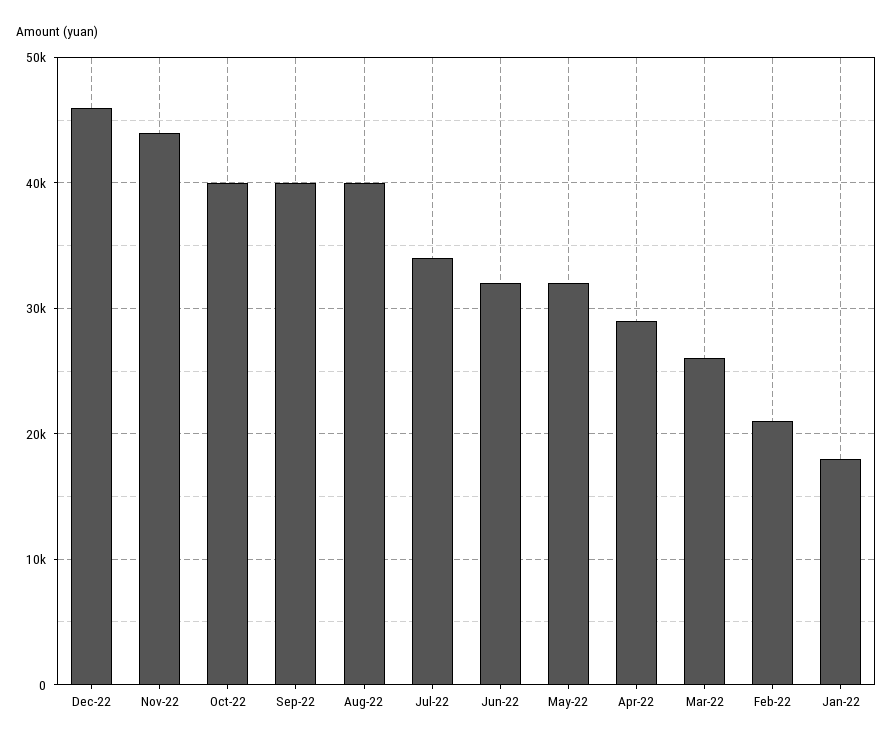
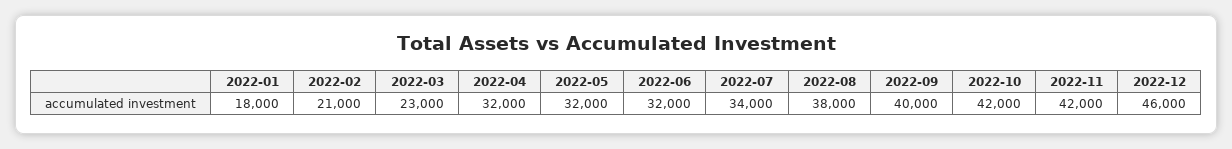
  {
    "Dec-22": 46000,
-   "Nov-22": 44000,
+   "Nov-22": 42000,
-   "Oct-22": 40000,
+   "Oct-22": 42000,
    "Sep-22": 40000,
-   "Aug-22": 40000,
+   "Aug-22": 38000,
    "Jul-22": 34000,
    "Jun-22": 32000,
    "May-22": 32000,
-   "Apr-22": 29000,
+   "Apr-22": 32000,
-   "Mar-22": 26000,
+   "Mar-22": 23000,
    "Feb-22": 21000,
    "Jan-22": 18000
  }

